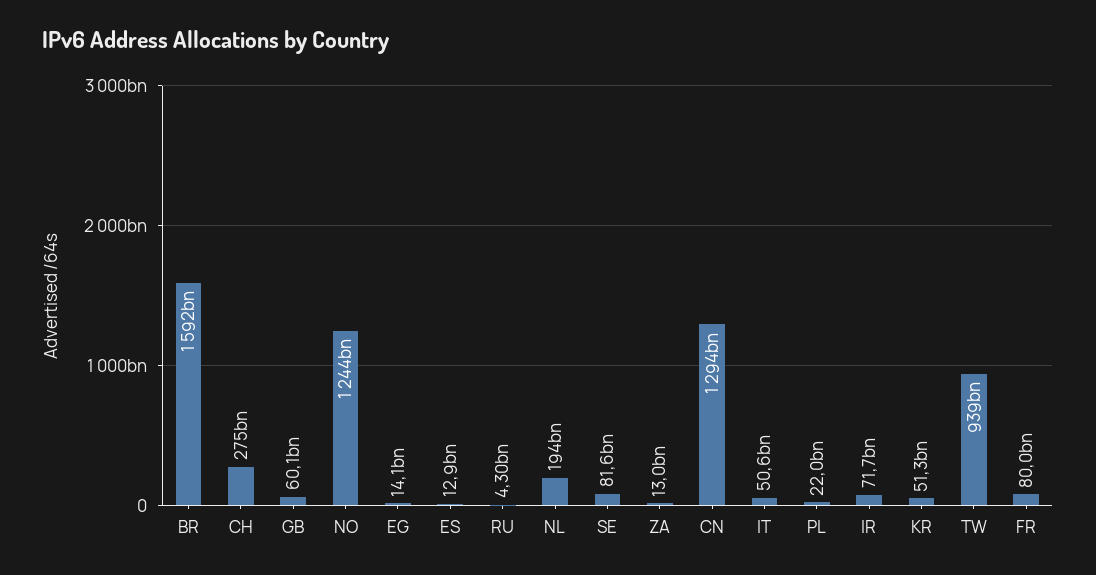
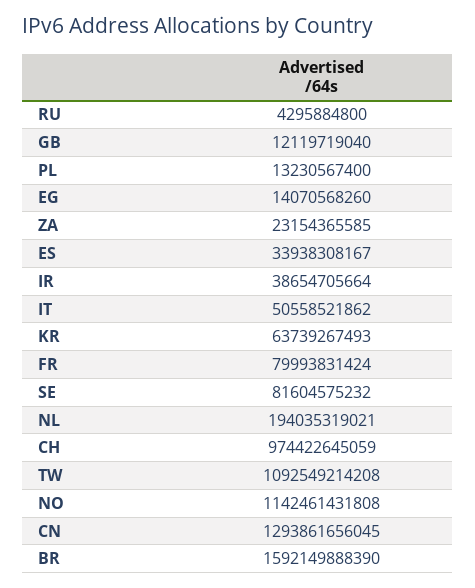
  {
    "BR": 1592149888390,
-   "CH": 275000000000,
+   "CH": 974422645059,
-   "GB": 60100000000,
+   "GB": 12119719040,
-   "NO": 1244000000000,
+   "NO": 1142461431808,
    "EG": 14070568260,
-   "ES": 12900000000,
+   "ES": 33938308167,
    "RU": 4295884800,
    "NL": 194035319021,
    "SE": 81604575232,
-   "ZA": 13000000000,
+   "ZA": 23154365585,
    "CN": 1293861656045,
    "IT": 50558521862,
-   "PL": 22000000000,
+   "PL": 13230567400,
-   "IR": 71700000000,
+   "IR": 38654705664,
-   "KR": 51300000000,
+   "KR": 63739267493,
-   "TW": 939000000000,
+   "TW": 1092549214208,
    "FR": 79993831424
  }

